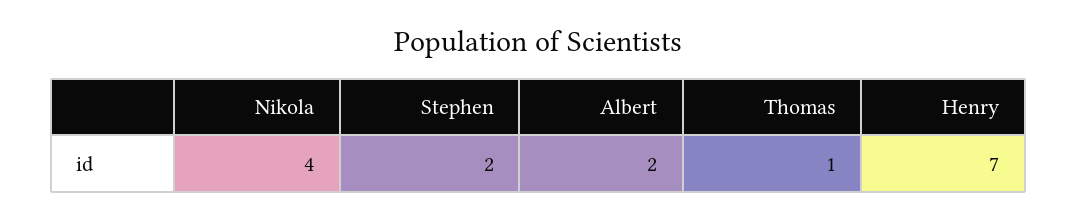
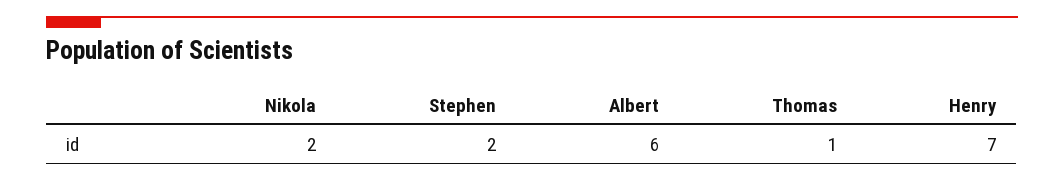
  {
-   "Nikola": 4,
+   "Nikola": 2,
    "Stephen": 2,
-   "Albert": 2,
+   "Albert": 6,
    "Thomas": 1,
    "Henry": 7
  }

